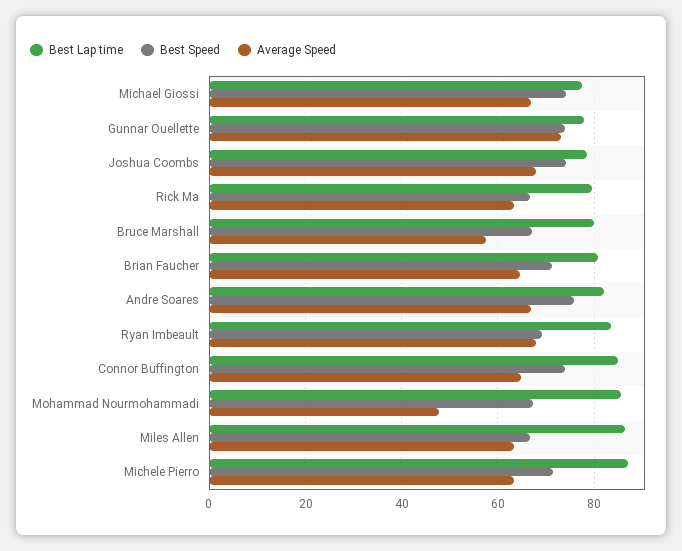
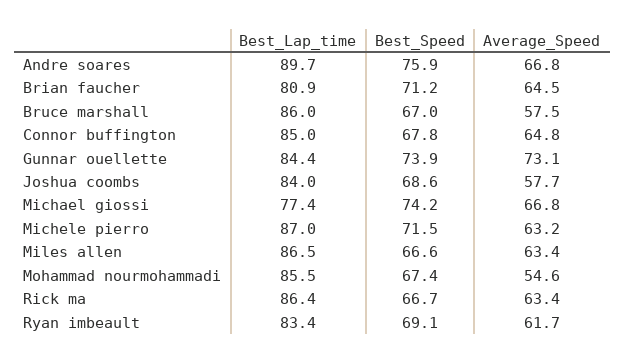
  {
    "Best Lap time": {
      "Michael Giossi": 77.4,
-     "Gunnar Ouellette": 78,
+     "Gunnar Ouellette": 84.4,
-     "Joshua Coombs": 78,
+     "Joshua Coombs": 84,
-     "Rick Ma": 80,
+     "Rick Ma": 86.4,
-     "Bruce Marshall": 80,
+     "Bruce Marshall": 86,
      "Brian Faucher": 80.9,
-     "Andre Soares": 82,
+     "Andre Soares": 89.7,
      "Ryan Imbeault": 83.4,
      "Connor Buffington": 85,
      "Mohammad Nourmohammadi": 85.5,
      "Miles Allen": 86.5,
      "Michele Pierro": 87
    },
    "Best Speed": {
      "Michael Giossi": 74.2,
      "Gunnar Ouellette": 73.9,
-     "Joshua Coombs": 74,
+     "Joshua Coombs": 68.6,
      "Rick Ma": 66.7,
      "Bruce Marshall": 67,
      "Brian Faucher": 71.2,
      "Andre Soares": 75.9,
      "Ryan Imbeault": 69.1,
-     "Connor Buffington": 74,
+     "Connor Buffington": 67.8,
      "Mohammad Nourmohammadi": 67.4,
      "Miles Allen": 66.6,
      "Michele Pierro": 71.5
    },
    "Average Speed": {
      "Michael Giossi": 66.8,
      "Gunnar Ouellette": 73.1,
-     "Joshua Coombs": 68,
+     "Joshua Coombs": 57.7,
      "Rick Ma": 63.4,
      "Bruce Marshall": 57.5,
      "Brian Faucher": 64.5,
      "Andre Soares": 66.8,
-     "Ryan Imbeault": 68,
+     "Ryan Imbeault": 61.7,
      "Connor Buffington": 64.8,
-     "Mohammad Nourmohammadi": 48,
+     "Mohammad Nourmohammadi": 54.6,
      "Miles Allen": 63.4,
      "Michele Pierro": 63.2
    }
  }

